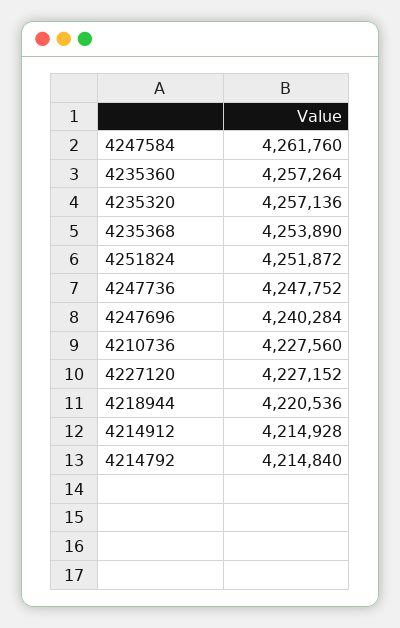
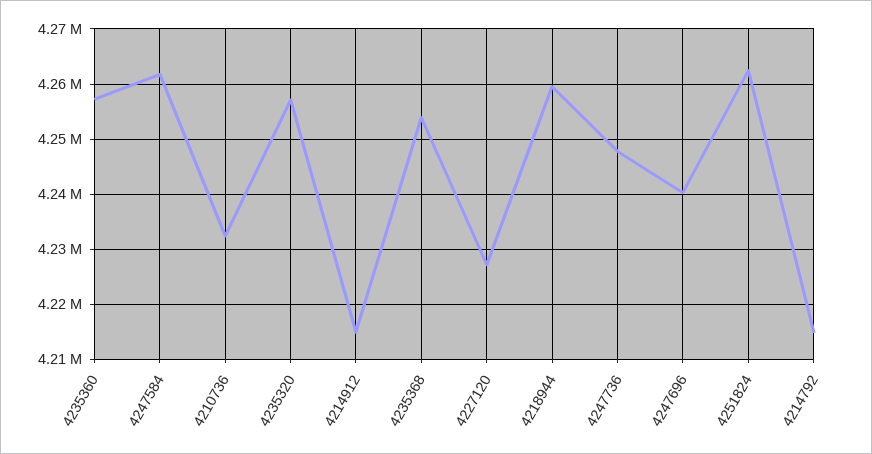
  {
    "4247584": 4261760,
    "4235360": 4257264,
    "4235320": 4257136,
    "4235368": 4253890,
-   "4251824": 4251872,
+   "4251824": 4262000,
    "4247736": 4247752,
    "4247696": 4240284,
-   "4210736": 4227560,
+   "4210736": 4232000,
    "4227120": 4227152,
-   "4218944": 4220536,
+   "4218944": 4260000,
    "4214912": 4214928,
    "4214792": 4214840
  }

